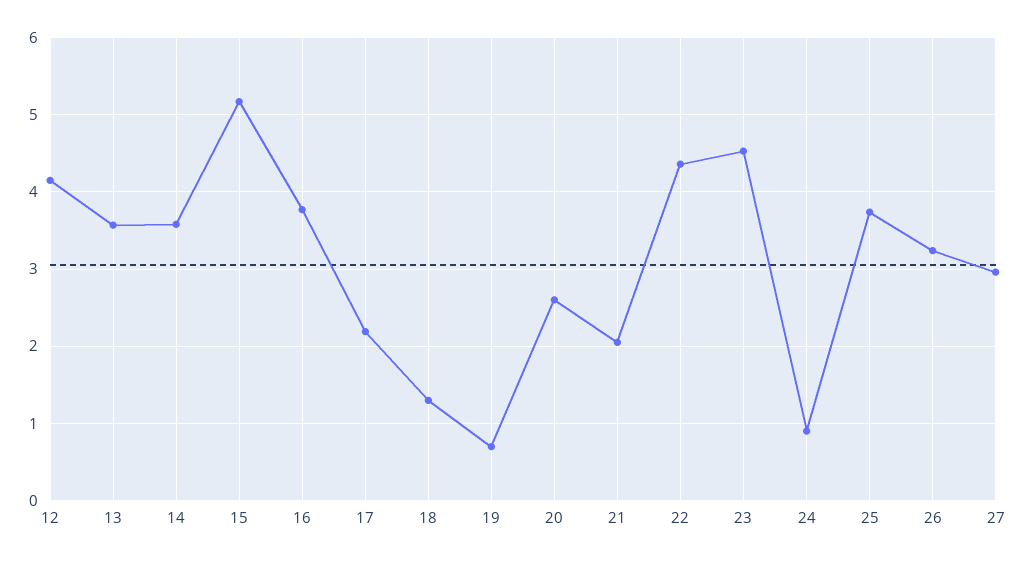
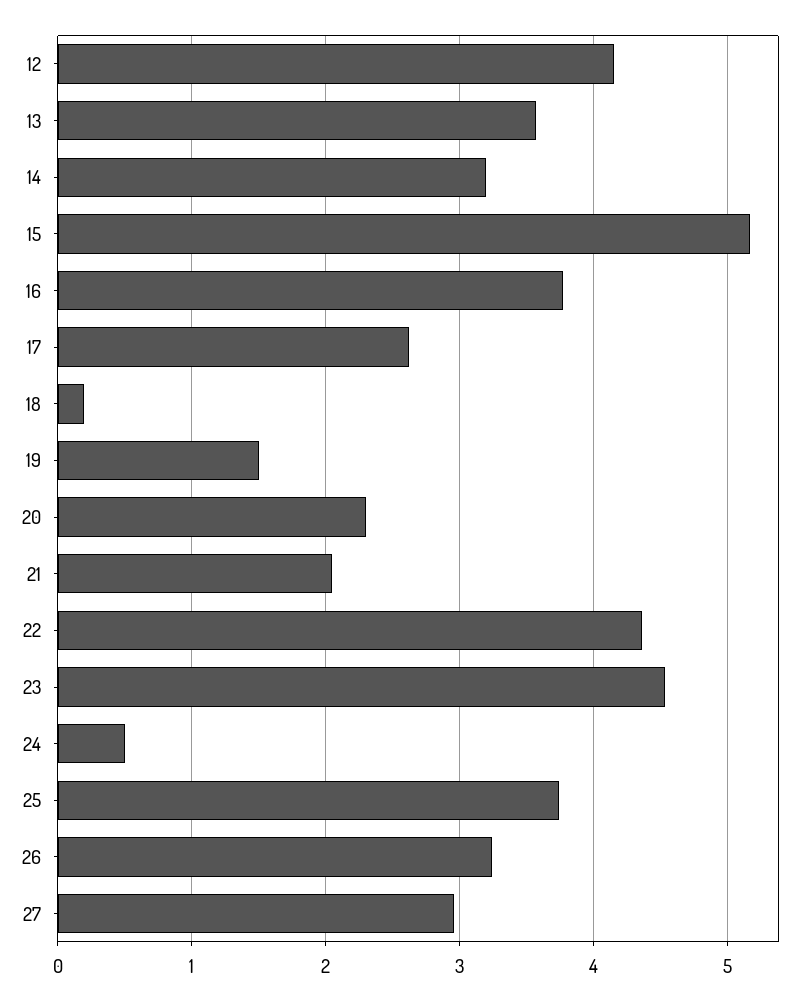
  {
    "12": 4.2,
    "13": 3.6,
-   "14": 3.6,
+   "14": 3.2,
    "15": 5.2,
    "16": 3.8,
-   "17": 2.2,
+   "17": 2.6,
-   "18": 1.3,
+   "18": 0.2,
-   "19": 0.7,
+   "19": 1.5,
-   "20": 2.6,
+   "20": 2.3,
    "21": 2.1,
    "22": 4.4,
    "23": 4.5,
-   "24": 0.9,
+   "24": 0.5,
    "25": 3.7,
    "26": 3.2,
    "27": 3
  }

